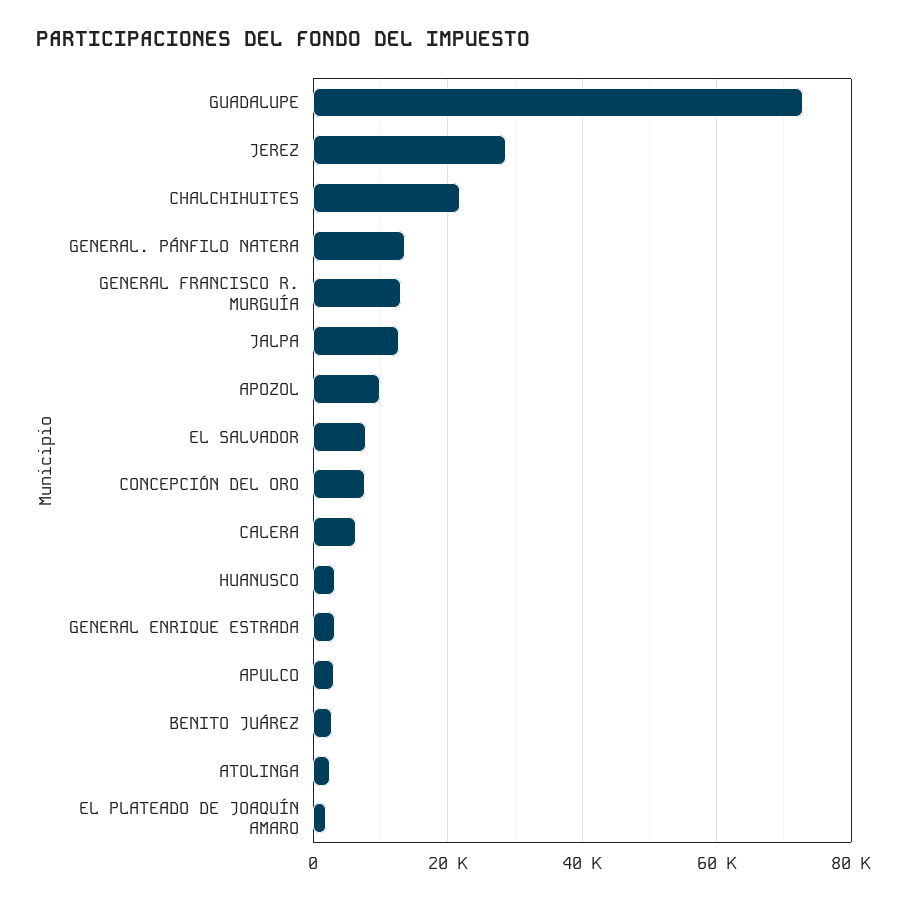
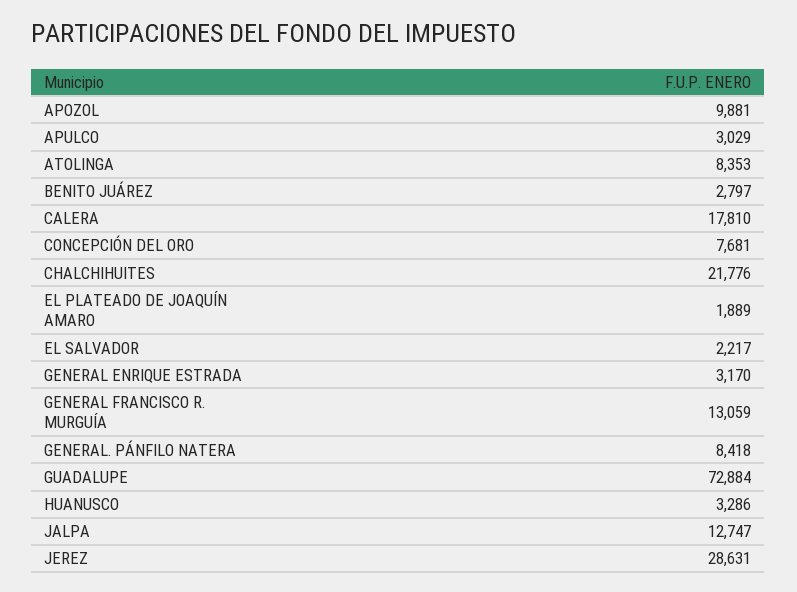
  {
    "GUADALUPE": 72884,
    "JEREZ": 28631,
    "CHALCHIHUITES": 21776,
-   "GENERAL. PÁNFILO NATERA": 14000,
+   "GENERAL. PÁNFILO NATERA": 8418,
    "GENERAL FRANCISCO R. MURGUÍA": 13059,
    "JALPA": 12747,
    "APOZOL": 9881,
-   "EL SALVADOR": 8000,
+   "EL SALVADOR": 2217,
    "CONCEPCIÓN DEL ORO": 7681,
-   "CALERA": 6000,
+   "CALERA": 17810,
    "HUANUSCO": 3286,
    "GENERAL ENRIQUE ESTRADA": 3170,
    "APULCO": 3029,
    "BENITO JUÁREZ": 2797,
-   "ATOLINGA": 2000,
+   "ATOLINGA": 8353,
    "EL PLATEADO DE JOAQUÍN AMARO": 1889
  }

